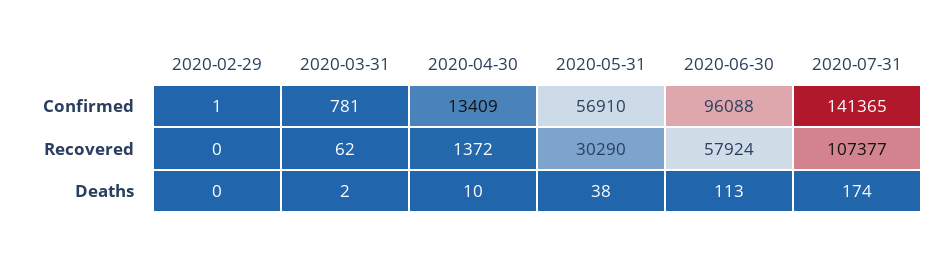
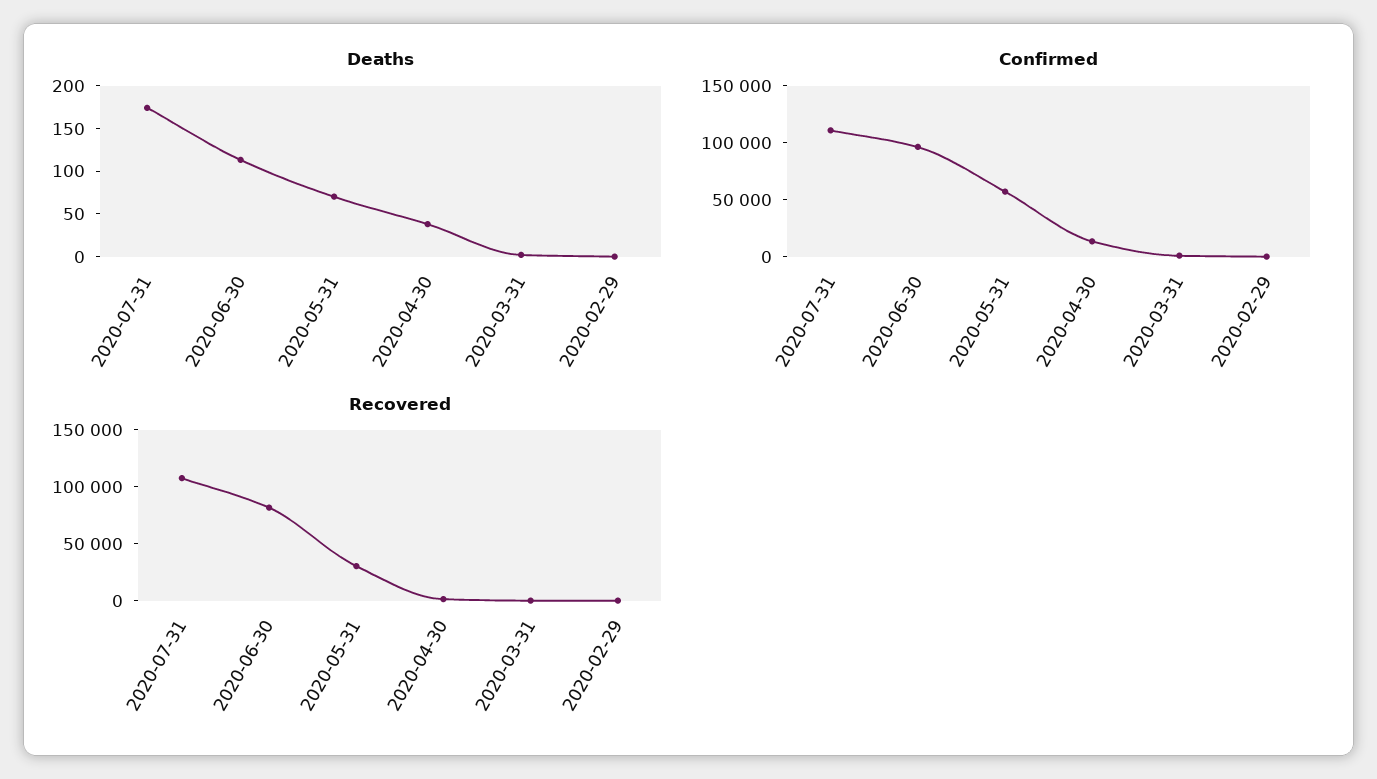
  {
    "Confirmed": {
      "2020-02-29": 1,
      "2020-03-31": 781,
      "2020-04-30": 13409,
      "2020-05-31": 56910,
      "2020-06-30": 96088,
-     "2020-07-31": 141365
+     "2020-07-31": 110000
    },
    "Recovered": {
      "2020-02-29": 0,
      "2020-03-31": 62,
      "2020-04-30": 1372,
      "2020-05-31": 30290,
-     "2020-06-30": 57924,
+     "2020-06-30": 80000,
      "2020-07-31": 107377
    },
    "Deaths": {
      "2020-02-29": 0,
      "2020-03-31": 2,
-     "2020-04-30": 10,
+     "2020-04-30": 40,
-     "2020-05-31": 38,
+     "2020-05-31": 70,
      "2020-06-30": 113,
      "2020-07-31": 174
    }
  }

